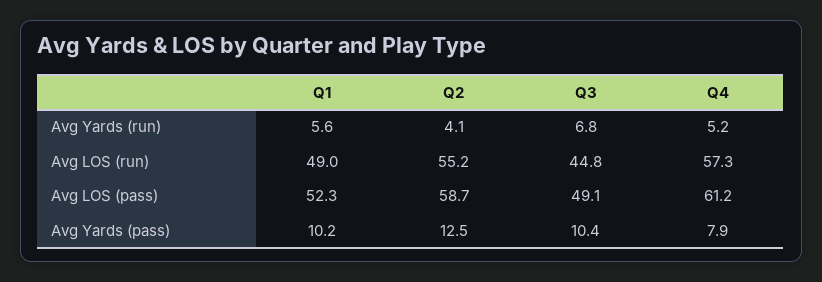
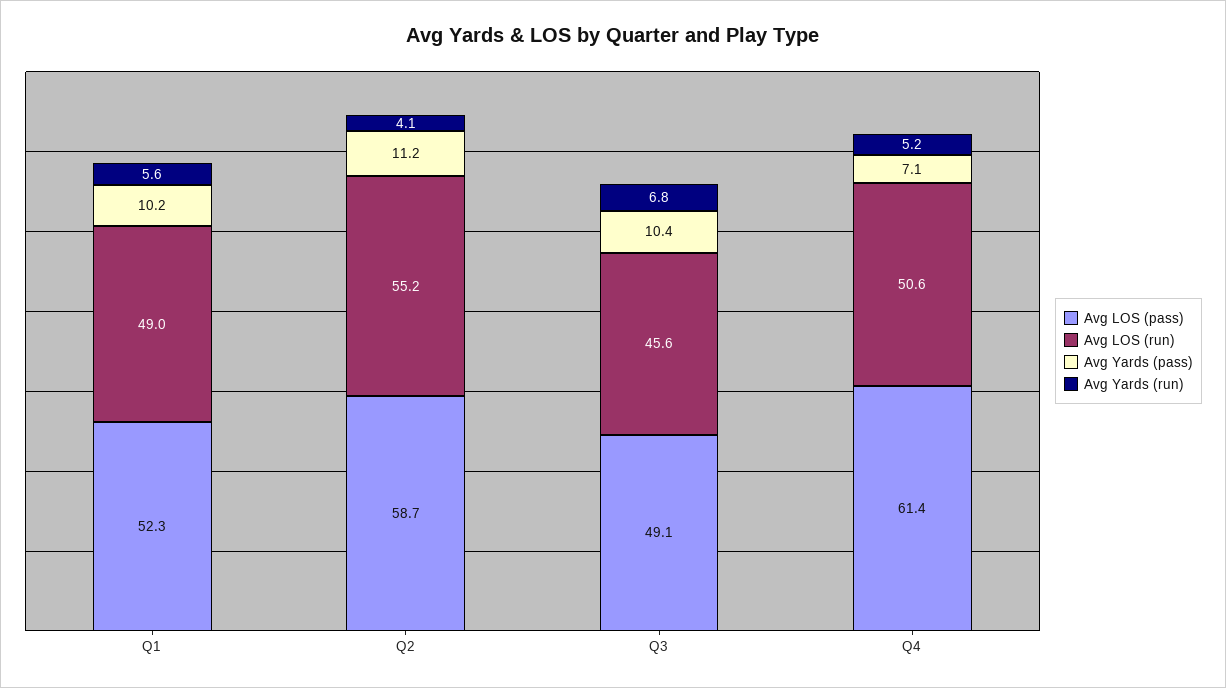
  {
    "Avg Yards (run)": {
      "Q1": 5.6,
      "Q2": 4.1,
      "Q3": 6.8,
      "Q4": 5.2
    },
    "Avg LOS (run)": {
      "Q1": 49,
      "Q2": 55.2,
-     "Q3": 44.8,
+     "Q3": 45.6,
-     "Q4": 57.3
+     "Q4": 50.6
    },
    "Avg LOS (pass)": {
      "Q1": 52.3,
      "Q2": 58.7,
      "Q3": 49.1,
-     "Q4": 61.2
+     "Q4": 61.4
    },
    "Avg Yards (pass)": {
      "Q1": 10.2,
-     "Q2": 12.5,
+     "Q2": 11.2,
      "Q3": 10.4,
-     "Q4": 7.9
+     "Q4": 7.1
    }
  }

